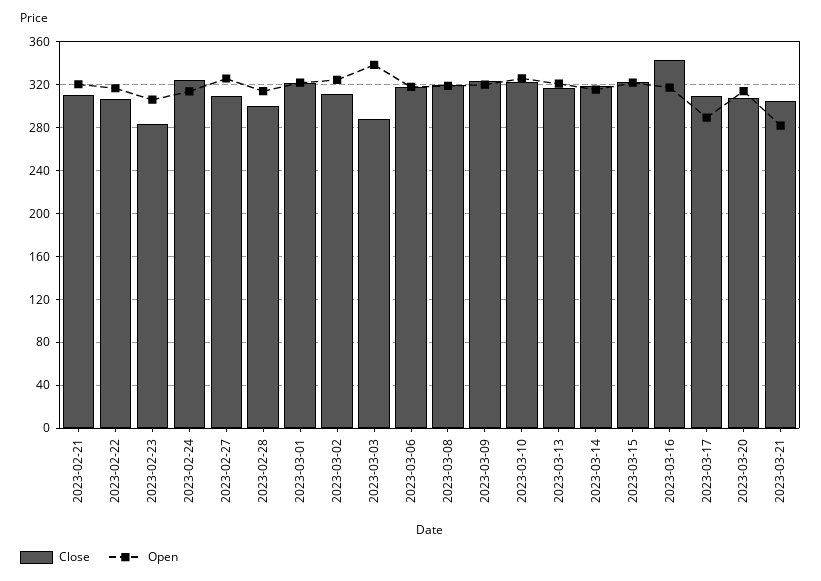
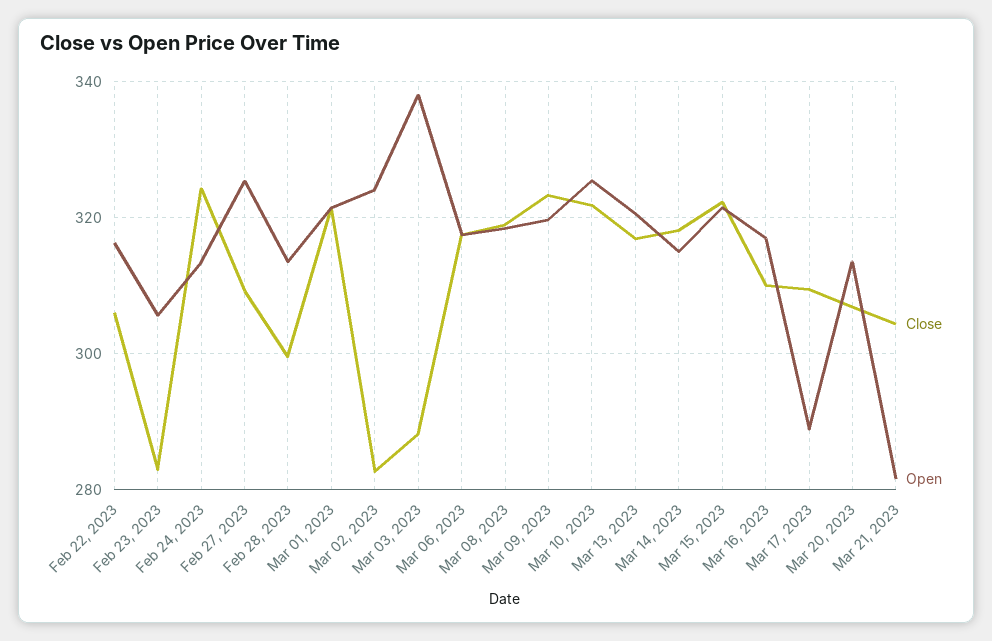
  {
    "Close": {
-     "2023-02-21": 310,
      "2023-02-22": 306,
      "2023-02-23": 282,
      "2023-02-24": 324,
      "2023-02-27": 310,
      "2023-02-28": 300,
      "2023-03-01": 322,
-     "2023-03-02": 310,
+     "2023-03-02": 282,
      "2023-03-03": 288,
      "2023-03-06": 318,
      "2023-03-08": 318,
      "2023-03-09": 324,
      "2023-03-10": 322,
      "2023-03-13": 316,
      "2023-03-14": 318,
      "2023-03-15": 322,
-     "2023-03-16": 340,
+     "2023-03-16": 310,
      "2023-03-17": 310,
      "2023-03-20": 306,
      "2023-03-21": 304
    },
    "Open": {
-     "2023-02-21": 320,
      "2023-02-22": 316,
      "2023-02-23": 306,
      "2023-02-24": 314,
      "2023-02-27": 326,
      "2023-02-28": 314,
      "2023-03-01": 322,
      "2023-03-02": 324,
      "2023-03-03": 338,
      "2023-03-06": 318,
      "2023-03-08": 318,
      "2023-03-09": 320,
      "2023-03-10": 326,
      "2023-03-13": 320,
      "2023-03-14": 314,
      "2023-03-15": 322,
      "2023-03-16": 316,
      "2023-03-17": 288,
      "2023-03-20": 314,
      "2023-03-21": 282
    }
  }

